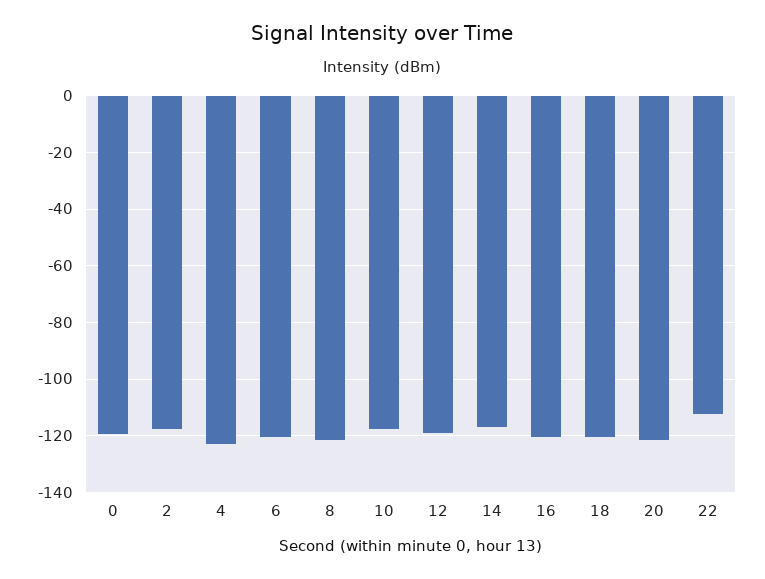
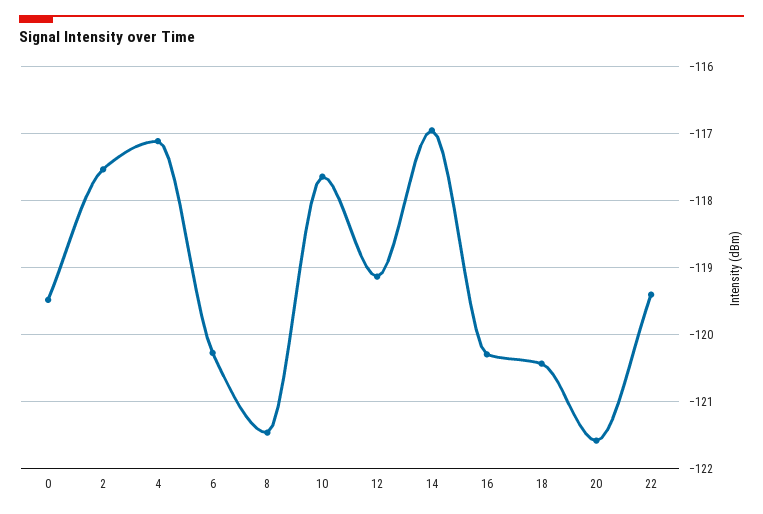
  {
    "0": -119.5,
    "2": -117.5,
-   "4": -122.5,
+   "4": -117.1,
    "6": -120.3,
    "8": -121.5,
    "10": -117.6,
    "12": -119.1,
    "14": -117,
    "16": -120.3,
    "18": -120.4,
    "20": -121.6,
-   "22": -112.5
+   "22": -119.4
  }

